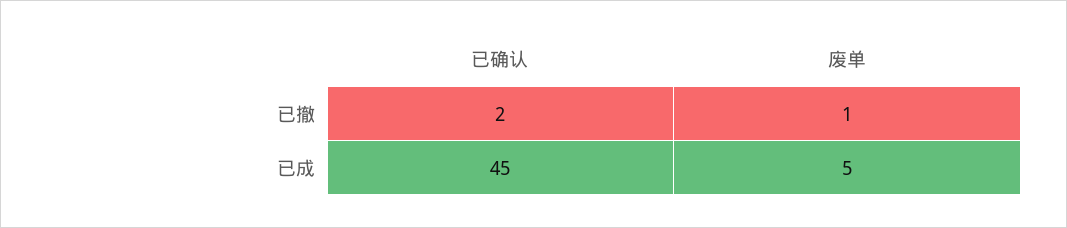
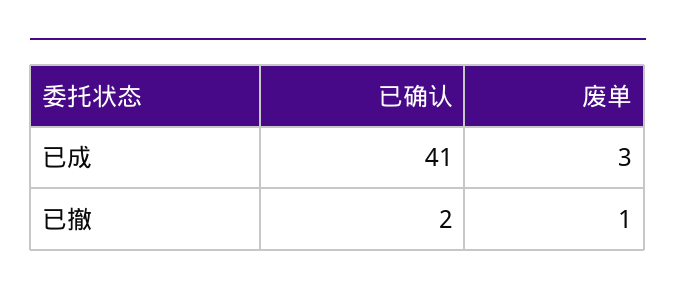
  {
    "已确认": {
      "已撤": 2,
-     "已成": 45
+     "已成": 41
    },
    "废单": {
      "已撤": 1,
-     "已成": 5
+     "已成": 3
    }
  }

